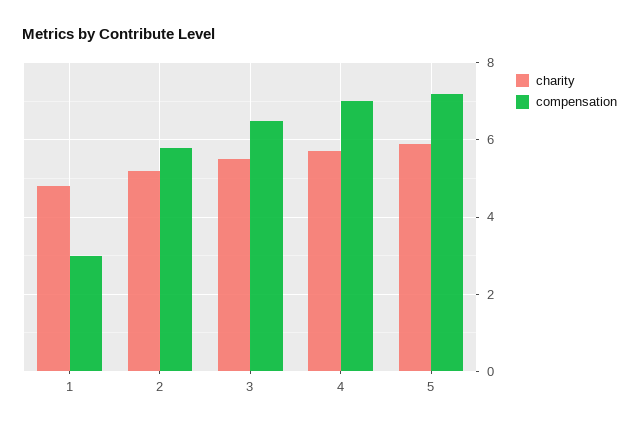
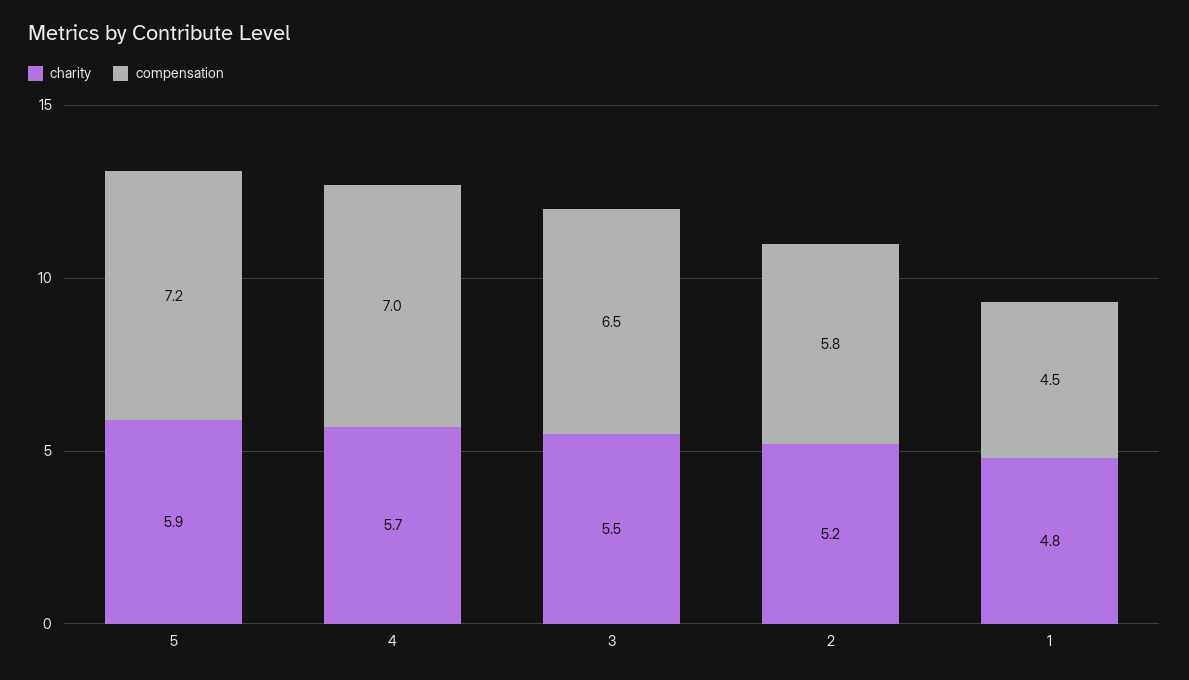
  {
    "charity": {
      "1": 4.8,
      "2": 5.2,
      "3": 5.5,
      "4": 5.7,
      "5": 5.9
    },
    "compensation": {
-     "1": 3,
+     "1": 4.5,
      "2": 5.8,
      "3": 6.5,
      "4": 7,
      "5": 7.2
    }
  }

